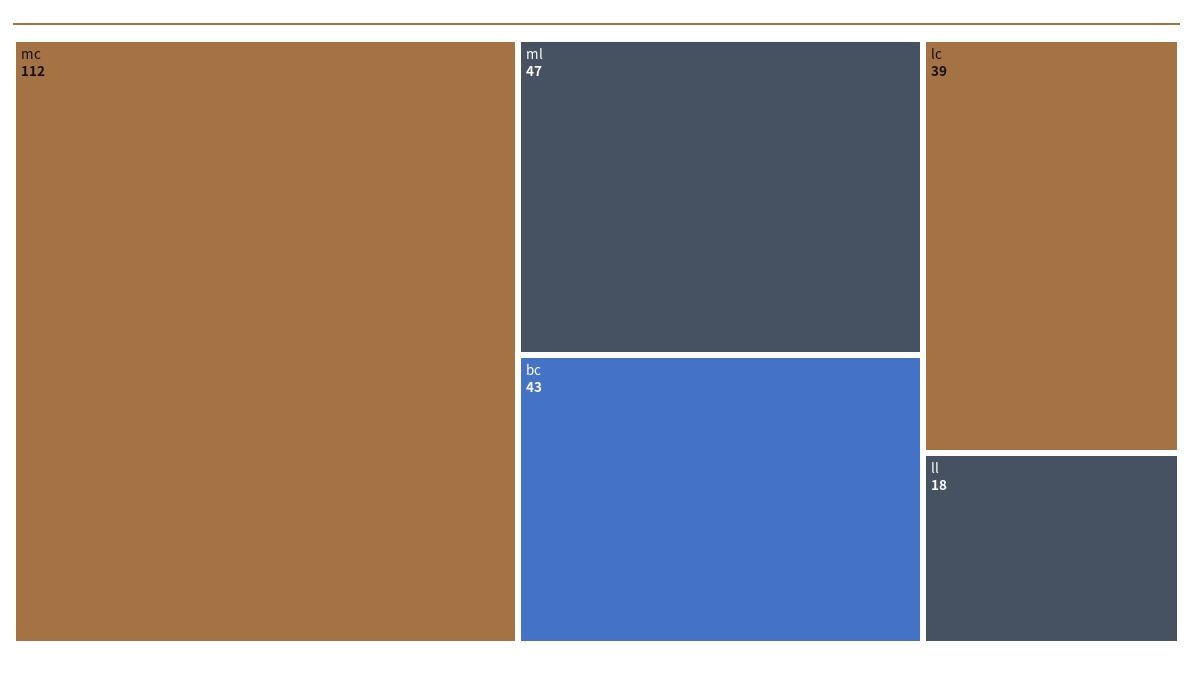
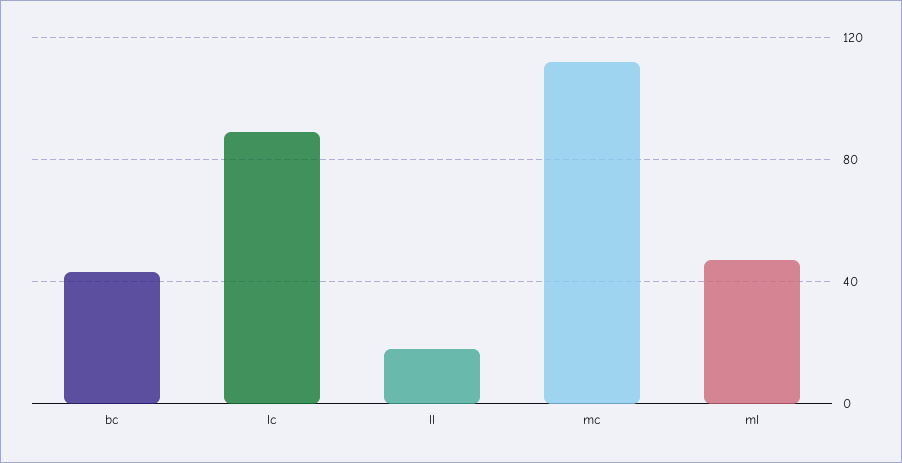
  {
    "mc": 112,
    "ml": 47,
    "bc": 43,
-   "lc": 39,
+   "lc": 90,
    "ll": 18
  }

